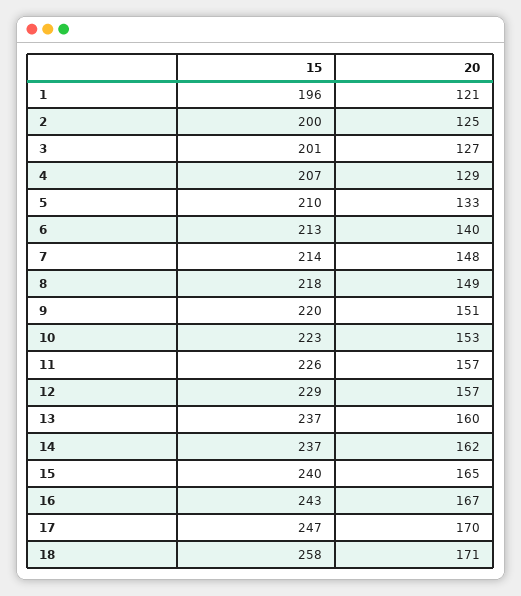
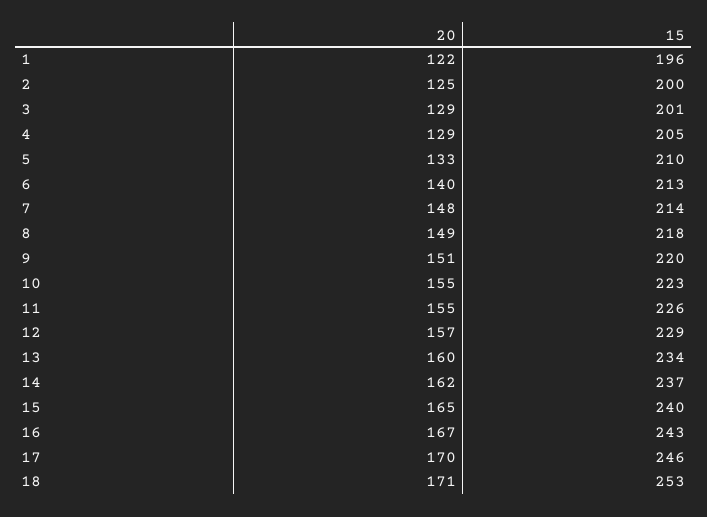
  {
    "15": {
      "1": 196,
      "2": 200,
      "3": 201,
-     "4": 207,
+     "4": 205,
      "5": 210,
      "6": 213,
      "7": 214,
      "8": 218,
      "9": 220,
      "10": 223,
      "11": 226,
      "12": 229,
-     "13": 237,
+     "13": 234,
      "14": 237,
      "15": 240,
      "16": 243,
-     "17": 247,
+     "17": 246,
-     "18": 258
+     "18": 253
    },
    "20": {
-     "1": 121,
+     "1": 122,
      "2": 125,
-     "3": 127,
+     "3": 129,
      "4": 129,
      "5": 133,
      "6": 140,
      "7": 148,
      "8": 149,
      "9": 151,
-     "10": 153,
+     "10": 155,
-     "11": 157,
+     "11": 155,
      "12": 157,
      "13": 160,
      "14": 162,
      "15": 165,
      "16": 167,
      "17": 170,
      "18": 171
    }
  }

